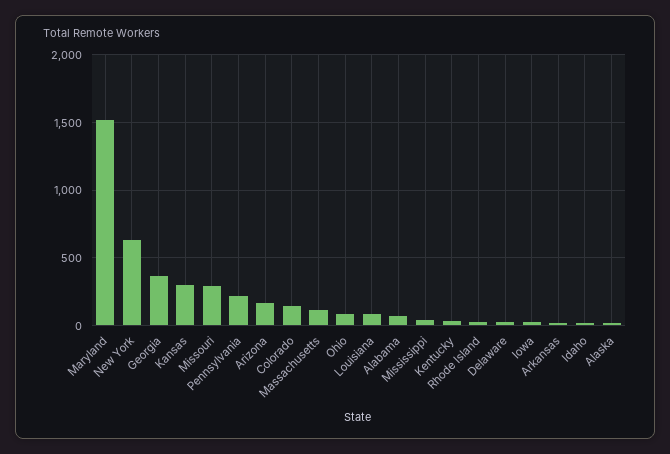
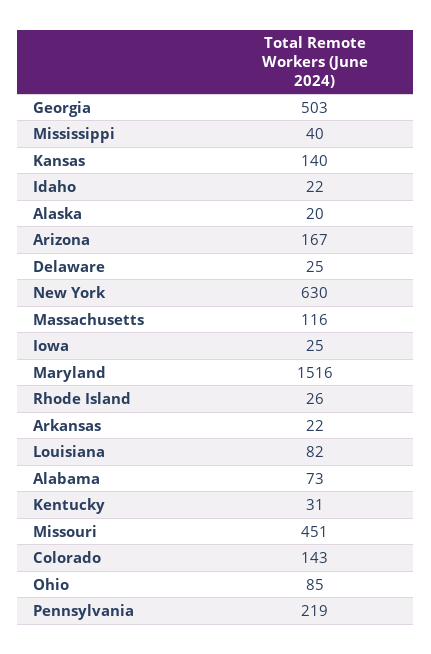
  {
    "Maryland": 1516,
    "New York": 630,
-   "Georgia": 350,
+   "Georgia": 503,
-   "Kansas": 300,
+   "Kansas": 140,
-   "Missouri": 300,
+   "Missouri": 451,
    "Pennsylvania": 219,
    "Arizona": 167,
    "Colorado": 143,
    "Massachusetts": 116,
    "Ohio": 85,
    "Louisiana": 82,
    "Alabama": 73,
    "Mississippi": 40,
    "Kentucky": 31,
    "Rhode Island": 26,
    "Delaware": 25,
    "Iowa": 25,
    "Arkansas": 22,
    "Idaho": 22,
    "Alaska": 20
  }

